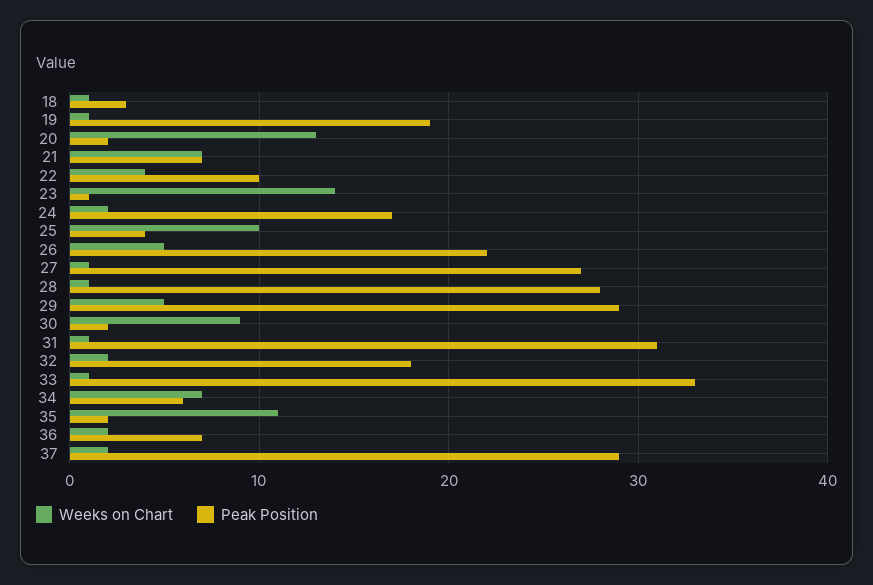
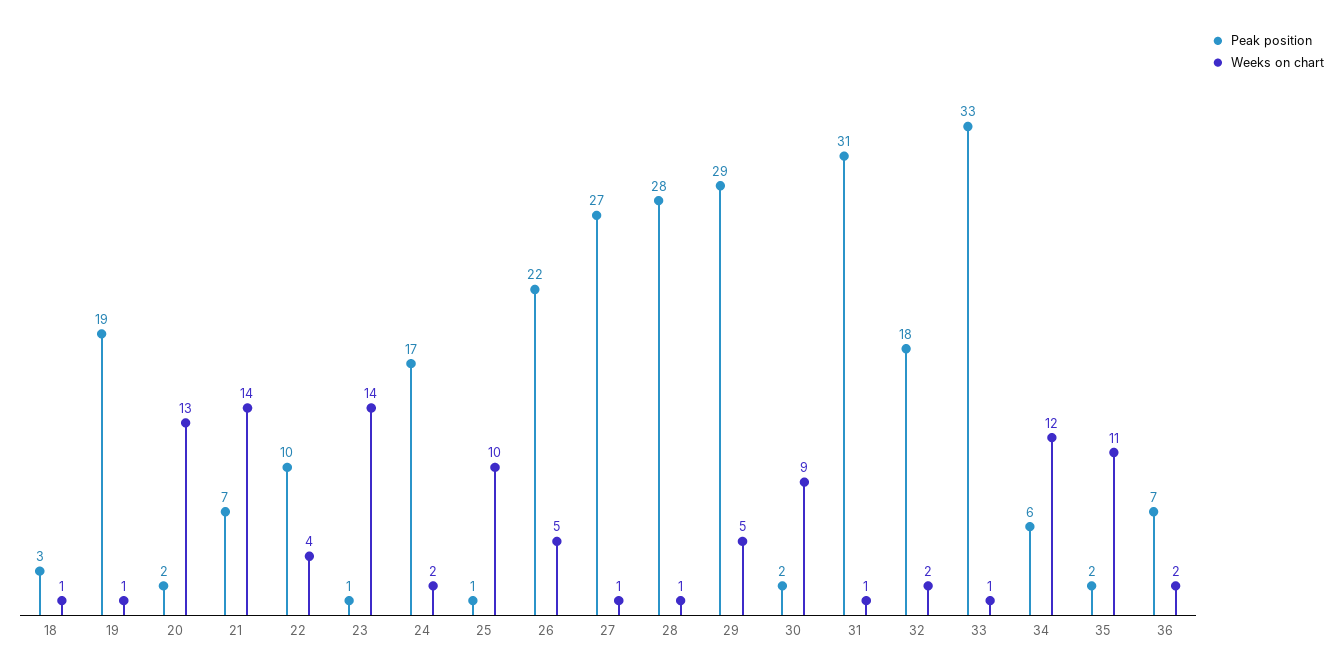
  {
    "Weeks on Chart": {
      "18": 1,
      "19": 1,
      "20": 13,
-     "21": 7,
+     "21": 14,
      "22": 4,
      "23": 14,
      "24": 2,
      "25": 10,
      "26": 5,
      "27": 1,
      "28": 1,
      "29": 5,
      "30": 9,
      "31": 1,
      "32": 2,
      "33": 1,
-     "34": 7,
+     "34": 12,
      "35": 11,
-     "36": 2,
+     "36": 2
-     "37": 2
    },
    "Peak Position": {
      "18": 3,
      "19": 19,
      "20": 2,
      "21": 7,
      "22": 10,
      "23": 1,
      "24": 17,
-     "25": 4,
+     "25": 1,
      "26": 22,
      "27": 27,
      "28": 28,
      "29": 29,
      "30": 2,
      "31": 31,
      "32": 18,
      "33": 33,
      "34": 6,
      "35": 2,
-     "36": 7,
+     "36": 7
-     "37": 29
    }
  }

